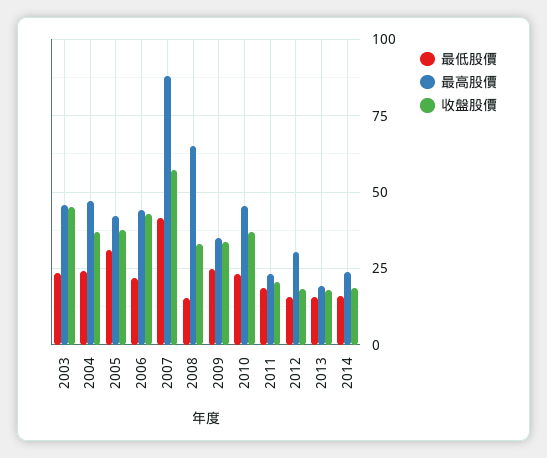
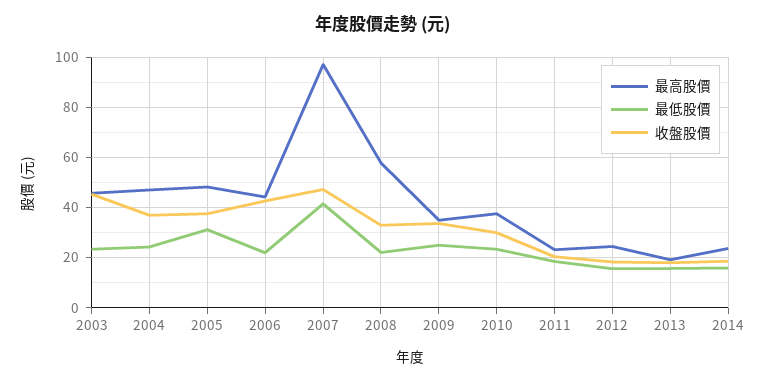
  {
    "最低股價": {
      "2003": 22.5,
      "2004": 25,
      "2005": 30,
      "2006": 22.5,
      "2007": 42.5,
-     "2008": 15,
+     "2008": 22.5,
      "2009": 25,
      "2010": 22.5,
      "2011": 17.5,
      "2012": 15,
      "2013": 15,
      "2014": 15
    },
    "最高股價": {
      "2003": 45,
      "2004": 47.5,
-     "2005": 42.5,
+     "2005": 47.5,
      "2006": 45,
-     "2007": 87.5,
+     "2007": 97.5,
-     "2008": 65,
+     "2008": 57.5,
      "2009": 35,
-     "2010": 45,
+     "2010": 37.5,
      "2011": 22.5,
-     "2012": 30,
+     "2012": 25,
      "2013": 20,
      "2014": 22.5
    },
    "收盤股價": {
      "2003": 45,
      "2004": 37.5,
      "2005": 37.5,
      "2006": 42.5,
-     "2007": 57.5,
+     "2007": 47.5,
      "2008": 32.5,
      "2009": 32.5,
-     "2010": 37.5,
+     "2010": 30,
      "2011": 20,
      "2012": 17.5,
      "2013": 17.5,
      "2014": 17.5
    }
  }

